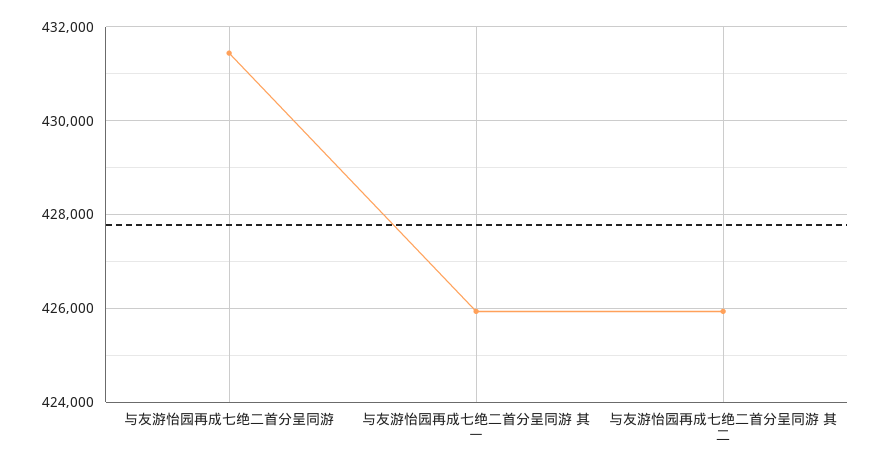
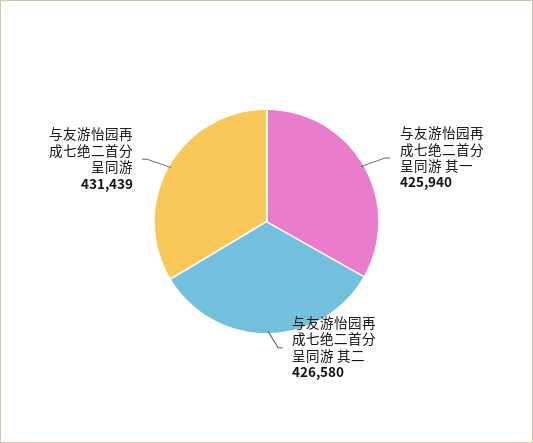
  {
    "与友游怡园再成七绝二首分呈同游": 431439,
    "与友游怡园再成七绝二首分呈同游 其一": 425940,
-   "与友游怡园再成七绝二首分呈同游 其二": 426000
+   "与友游怡园再成七绝二首分呈同游 其二": 426580
  }

